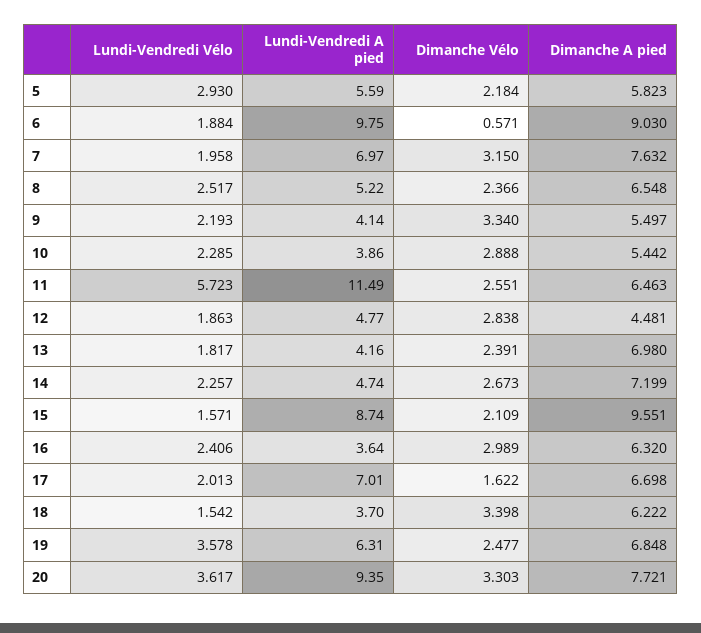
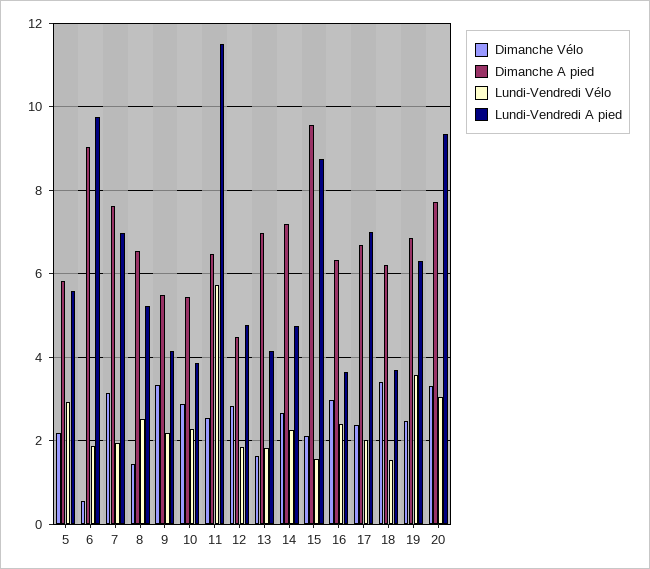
  {
    "Lundi-Vendredi Vélo": {
      "5": 2.93,
      "6": 1.884,
      "7": 1.958,
      "8": 2.517,
      "9": 2.193,
      "10": 2.285,
      "11": 5.723,
      "12": 1.863,
      "13": 1.817,
      "14": 2.257,
      "15": 1.571,
      "16": 2.406,
      "17": 2.013,
      "18": 1.542,
      "19": 3.578,
-     "20": 3.617
+     "20": 3
    },
    "Lundi-Vendredi A pied": {
      "5": 5.59,
      "6": 9.75,
      "7": 6.97,
      "8": 5.22,
      "9": 4.14,
      "10": 3.86,
      "11": 11.49,
      "12": 4.77,
      "13": 4.16,
      "14": 4.74,
      "15": 8.74,
      "16": 3.64,
      "17": 7.01,
      "18": 3.7,
      "19": 6.31,
      "20": 9.35
    },
    "Dimanche Vélo": {
      "5": 2.184,
      "6": 0.571,
      "7": 3.15,
-     "8": 2.366,
+     "8": 1.4,
      "9": 3.34,
      "10": 2.888,
      "11": 2.551,
      "12": 2.838,
-     "13": 2.391,
+     "13": 1.6,
      "14": 2.673,
      "15": 2.109,
      "16": 2.989,
-     "17": 1.622,
+     "17": 2.4,
      "18": 3.398,
      "19": 2.477,
      "20": 3.303
    },
    "Dimanche A pied": {
      "5": 5.823,
      "6": 9.03,
      "7": 7.632,
      "8": 6.548,
      "9": 5.497,
      "10": 5.442,
      "11": 6.463,
      "12": 4.481,
      "13": 6.98,
      "14": 7.199,
      "15": 9.551,
      "16": 6.32,
      "17": 6.698,
      "18": 6.222,
      "19": 6.848,
      "20": 7.721
    }
  }

